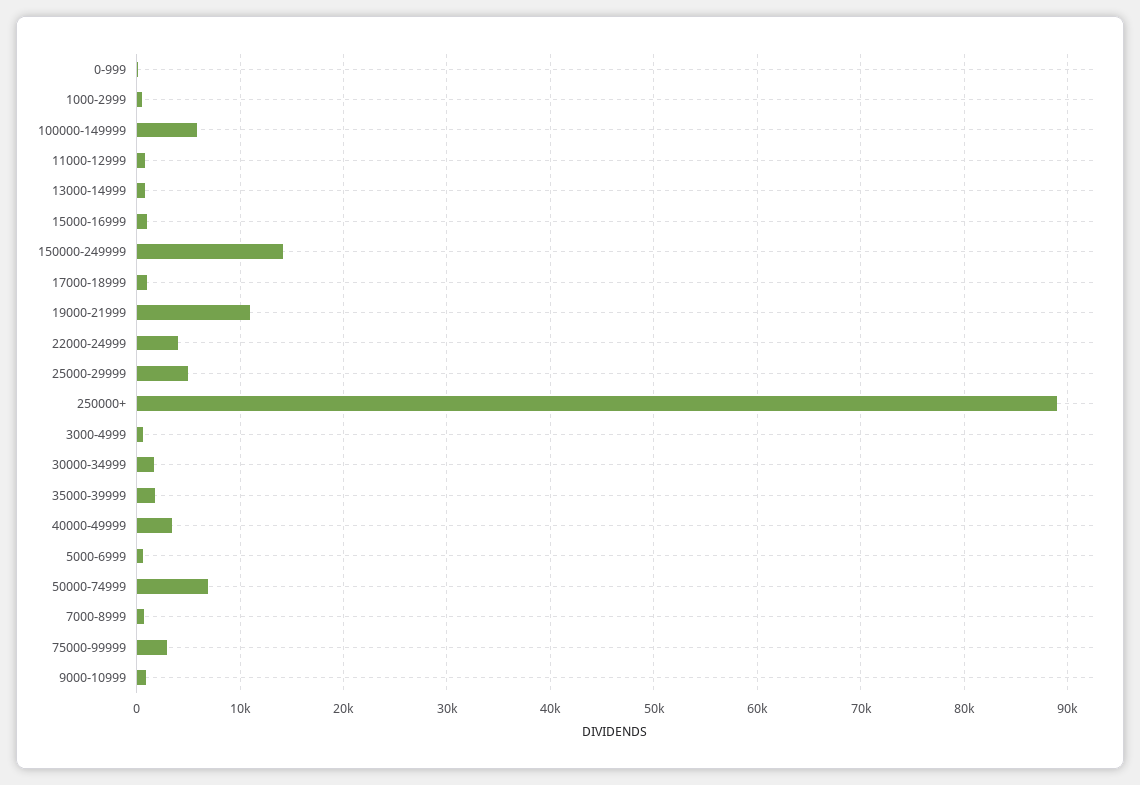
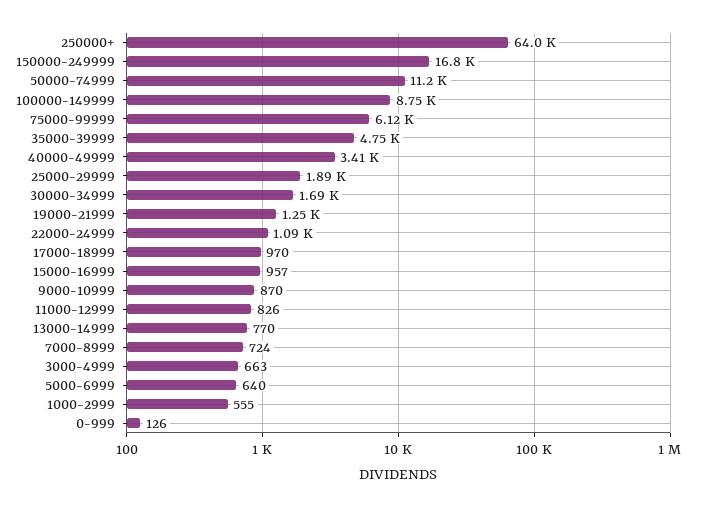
  {
    "0-999": 126,
    "1000-2999": 555,
-   "100000-149999": 6000,
+   "100000-149999": 8750,
    "11000-12999": 826,
    "13000-14999": 770,
    "15000-16999": 957,
-   "150000-249999": 14000,
+   "150000-249999": 16800,
    "17000-18999": 970,
-   "19000-21999": 11000,
+   "19000-21999": 1250,
-   "22000-24999": 4000,
+   "22000-24999": 1090,
-   "25000-29999": 5000,
+   "25000-29999": 1890,
-   "250000+": 89000,
+   "250000+": 64000,
    "3000-4999": 663,
    "30000-34999": 1690,
-   "35000-39999": 2000,
+   "35000-39999": 4750,
    "40000-49999": 3410,
    "5000-6999": 640,
-   "50000-74999": 7000,
+   "50000-74999": 11200,
    "7000-8999": 724,
-   "75000-99999": 3000,
+   "75000-99999": 6120,
    "9000-10999": 870
  }

